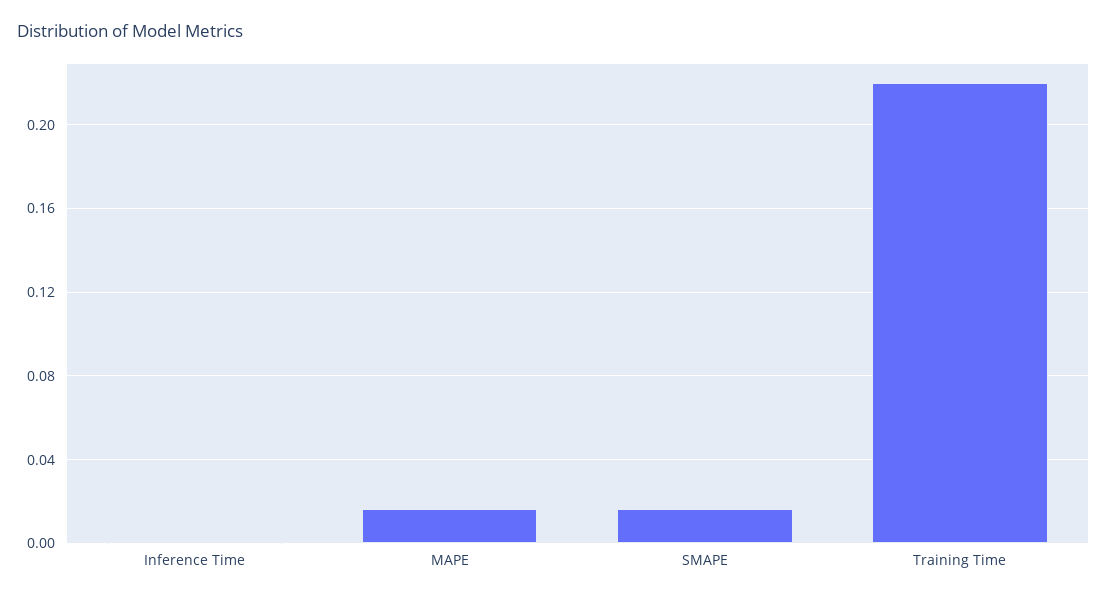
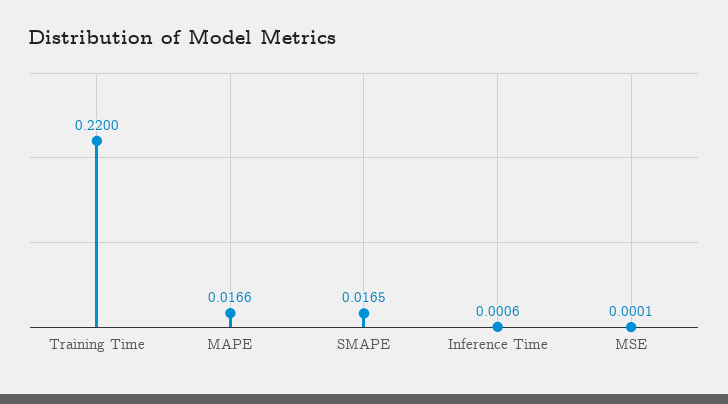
  {
    "Inference Time": 0.0006,
    "MAPE": 0.0166,
    "SMAPE": 0.0165,
-   "Training Time": 0.22
+   "Training Time": 0.22,
+   "MSE": 0.0001
  }

